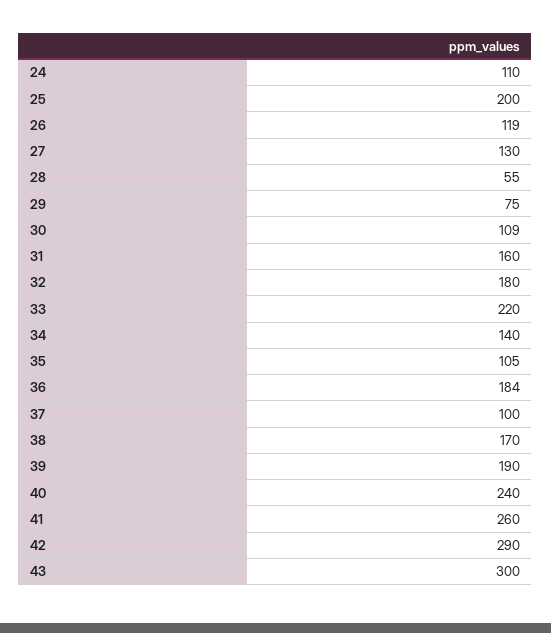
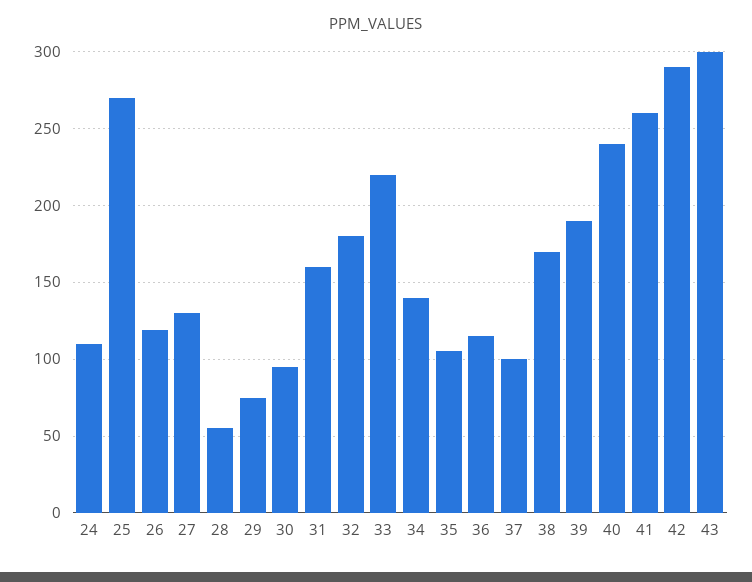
  {
    "24": 110,
-   "25": 200,
+   "25": 270,
    "26": 119,
    "27": 130,
    "28": 55,
    "29": 75,
-   "30": 109,
+   "30": 95,
    "31": 160,
    "32": 180,
    "33": 220,
    "34": 140,
    "35": 105,
-   "36": 184,
+   "36": 115,
    "37": 100,
    "38": 170,
    "39": 190,
    "40": 240,
    "41": 260,
    "42": 290,
    "43": 300
  }

